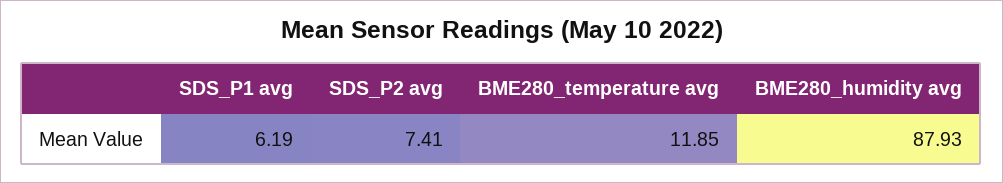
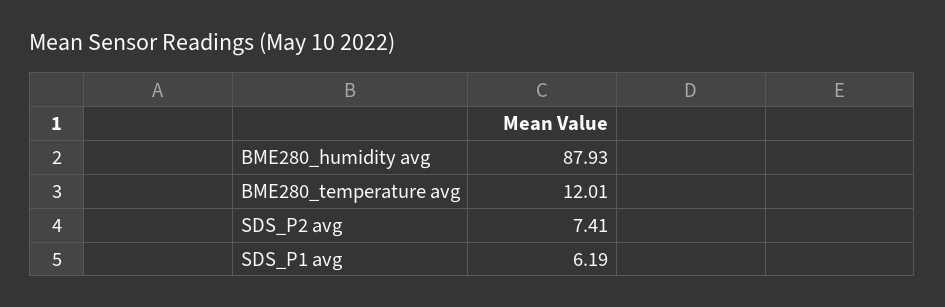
  {
    "SDS_P1 avg": 6.19,
    "SDS_P2 avg": 7.41,
-   "BME280_temperature avg": 11.85,
+   "BME280_temperature avg": 12.01,
    "BME280_humidity avg": 87.93
  }

